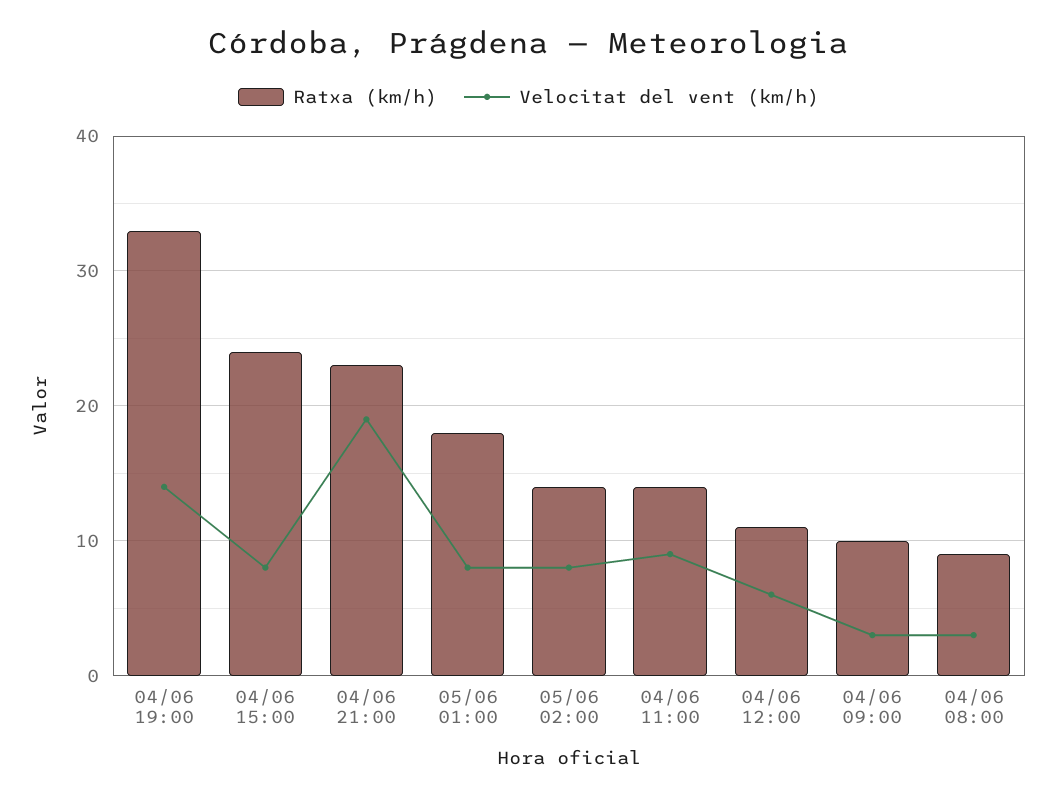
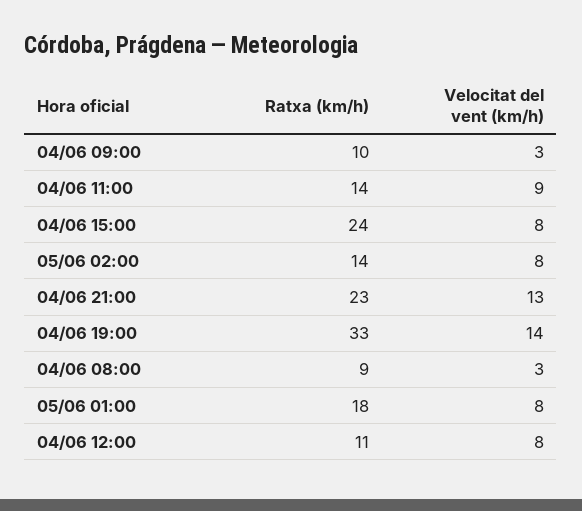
  {
    "Ratxa (km/h)": {
      "04/06 19:00": 33,
      "04/06 15:00": 24,
      "04/06 21:00": 23,
      "05/06 01:00": 18,
      "05/06 02:00": 14,
      "04/06 11:00": 14,
      "04/06 12:00": 11,
      "04/06 09:00": 10,
      "04/06 08:00": 9
    },
    "Velocitat del vent (km/h)": {
      "04/06 19:00": 14,
      "04/06 15:00": 8,
-     "04/06 21:00": 19,
+     "04/06 21:00": 13,
      "05/06 01:00": 8,
      "05/06 02:00": 8,
      "04/06 11:00": 9,
-     "04/06 12:00": 6,
+     "04/06 12:00": 8,
      "04/06 09:00": 3,
      "04/06 08:00": 3
    }
  }

